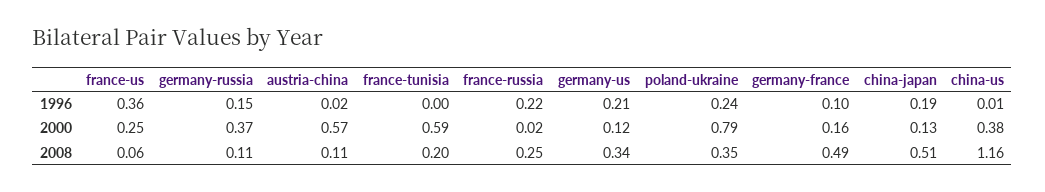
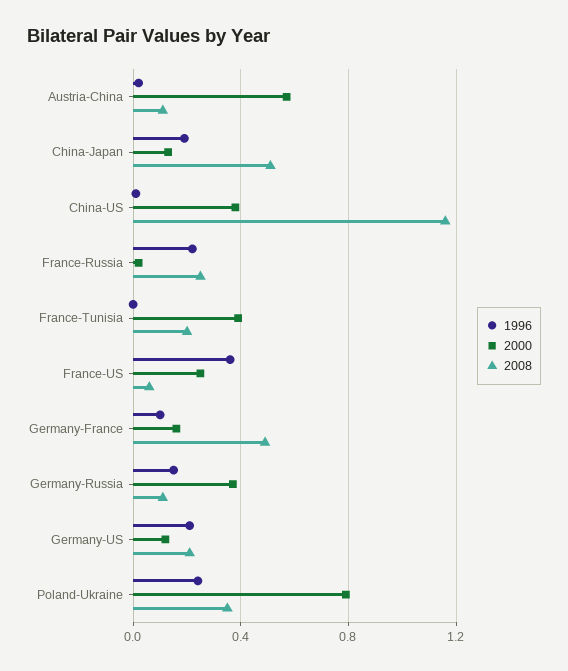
  {
    "1996": {
      "france-us": 0.36,
      "germany-russia": 0.15,
      "austria-china": 0.02,
      "france-tunisia": 0,
      "france-russia": 0.22,
      "germany-us": 0.21,
      "poland-ukraine": 0.24,
      "germany-france": 0.1,
      "china-japan": 0.19,
      "china-us": 0.01
    },
    "2000": {
      "france-us": 0.25,
      "germany-russia": 0.37,
      "austria-china": 0.57,
-     "france-tunisia": 0.59,
+     "france-tunisia": 0.4,
      "france-russia": 0.02,
      "germany-us": 0.12,
      "poland-ukraine": 0.79,
      "germany-france": 0.16,
      "china-japan": 0.13,
      "china-us": 0.38
    },
    "2008": {
      "france-us": 0.06,
      "germany-russia": 0.11,
      "austria-china": 0.11,
      "france-tunisia": 0.2,
      "france-russia": 0.25,
-     "germany-us": 0.34,
+     "germany-us": 0.2,
      "poland-ukraine": 0.35,
      "germany-france": 0.49,
      "china-japan": 0.51,
      "china-us": 1.16
    }
  }

